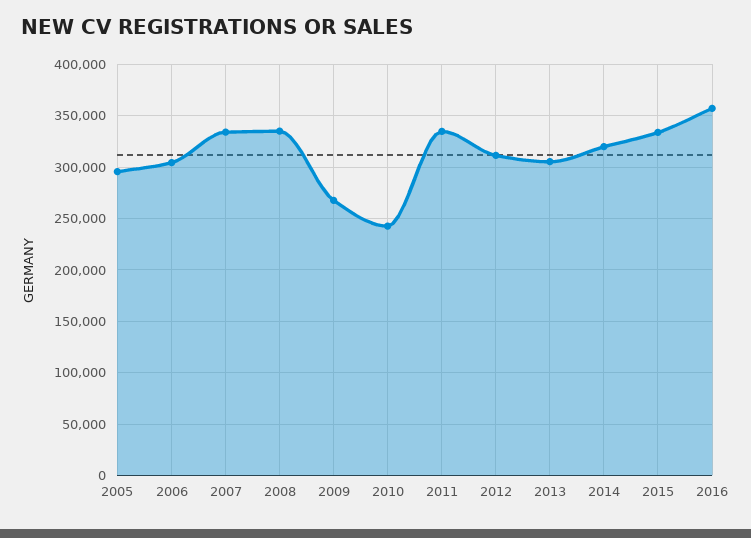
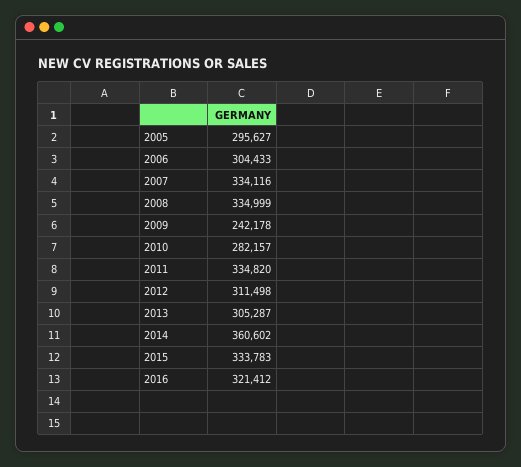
  {
    "2005": 295627,
    "2006": 304433,
    "2007": 334116,
    "2008": 334999,
-   "2009": 270000,
+   "2009": 242178,
-   "2010": 240000,
+   "2010": 282157,
    "2011": 334820,
    "2012": 311498,
    "2013": 305287,
-   "2014": 320000,
+   "2014": 360602,
    "2015": 333783,
-   "2016": 360000
+   "2016": 321412
  }

